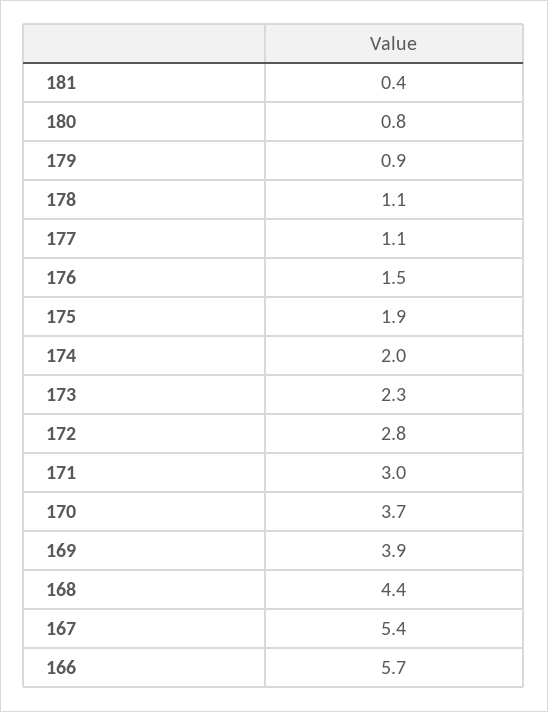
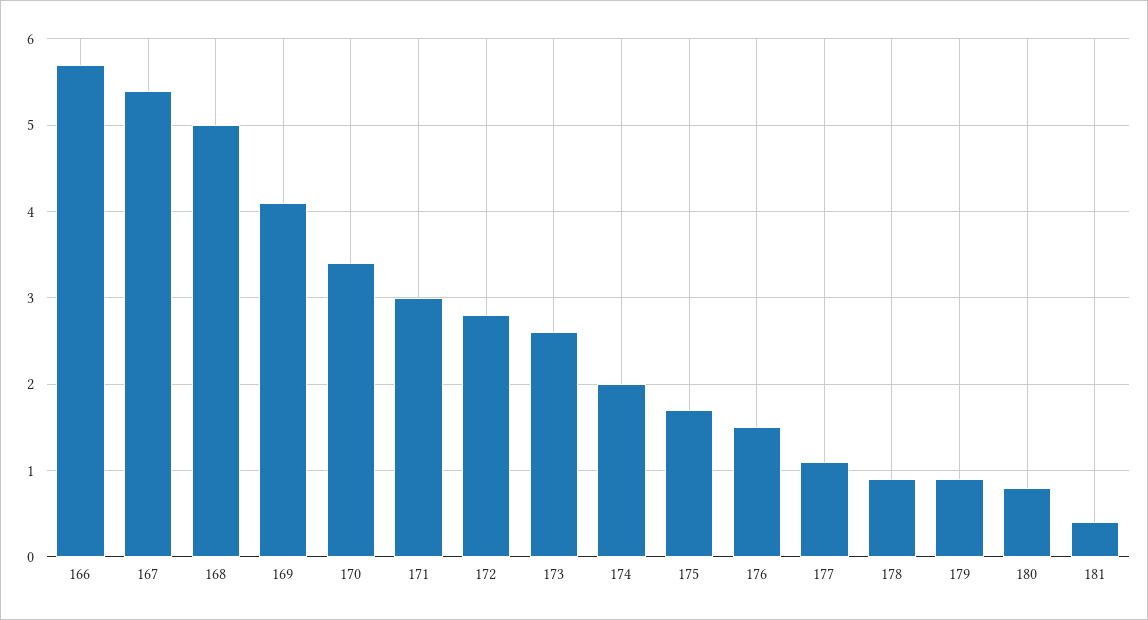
  {
    "181": 0.4,
    "180": 0.8,
    "179": 0.9,
-   "178": 1.1,
+   "178": 0.9,
    "177": 1.1,
    "176": 1.5,
-   "175": 1.9,
+   "175": 1.7,
    "174": 2,
-   "173": 2.3,
+   "173": 2.6,
    "172": 2.8,
    "171": 3,
-   "170": 3.7,
+   "170": 3.4,
-   "169": 3.9,
+   "169": 4.1,
-   "168": 4.4,
+   "168": 5,
    "167": 5.4,
    "166": 5.7
  }

